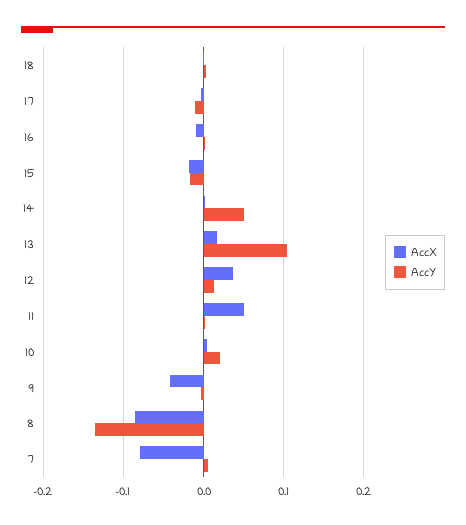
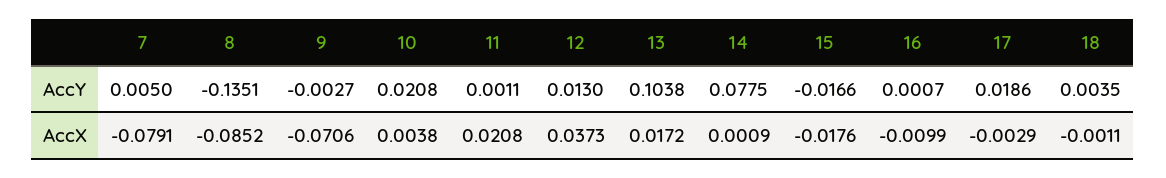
  {
    "AccX": {
      "18": -0.0011,
      "17": -0.0029,
      "16": -0.0099,
      "15": -0.0176,
      "14": 0.0009,
      "13": 0.0172,
      "12": 0.0373,
-     "11": 0.05,
+     "11": 0.0208,
      "10": 0.0038,
-     "9": -0.04,
+     "9": -0.0706,
      "8": -0.0852,
      "7": -0.0791
    },
    "AccY": {
      "18": 0.0035,
-     "17": -0.01,
+     "17": 0.0186,
      "16": 0.0007,
      "15": -0.0166,
-     "14": 0.05,
+     "14": 0.0775,
      "13": 0.1038,
      "12": 0.013,
      "11": 0.0011,
      "10": 0.0208,
      "9": -0.0027,
      "8": -0.1351,
      "7": 0.005
    }
  }

